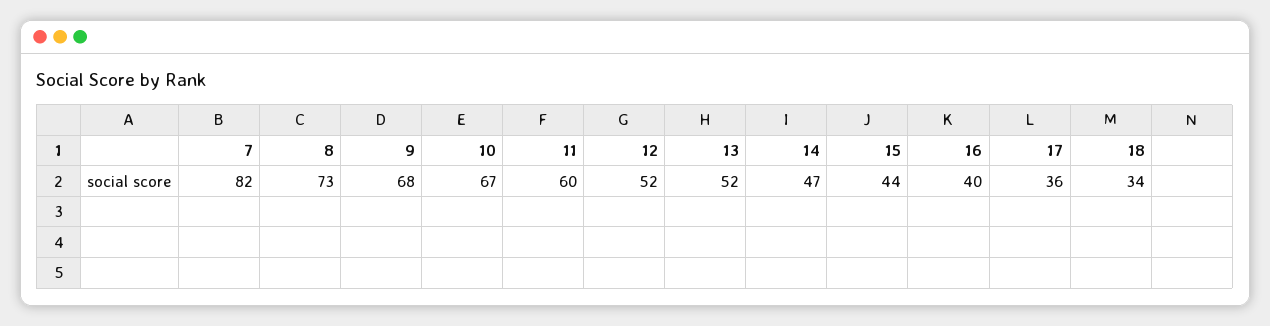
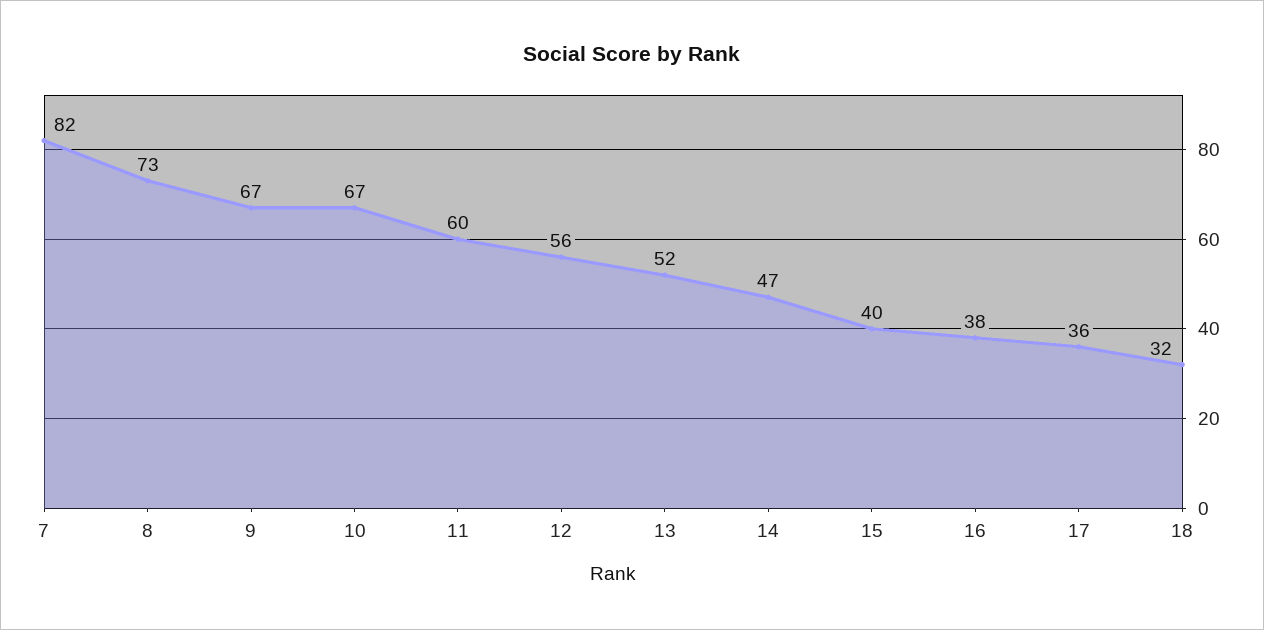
  {
    "7": 82,
    "8": 73,
-   "9": 68,
+   "9": 67,
    "10": 67,
    "11": 60,
-   "12": 52,
+   "12": 56,
    "13": 52,
    "14": 47,
-   "15": 44,
+   "15": 40,
-   "16": 40,
+   "16": 38,
    "17": 36,
-   "18": 34
+   "18": 32
  }

